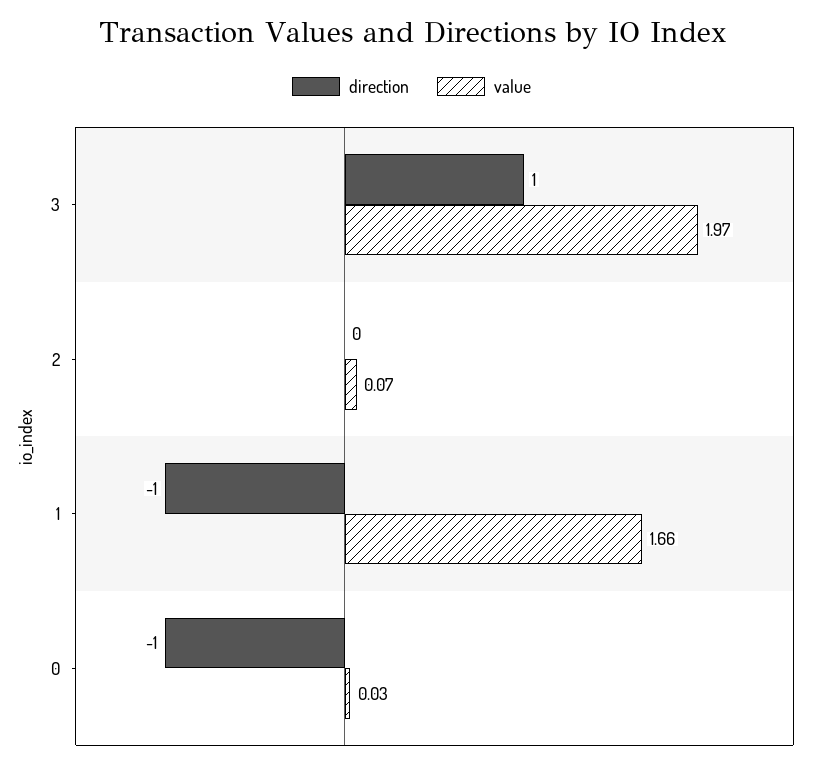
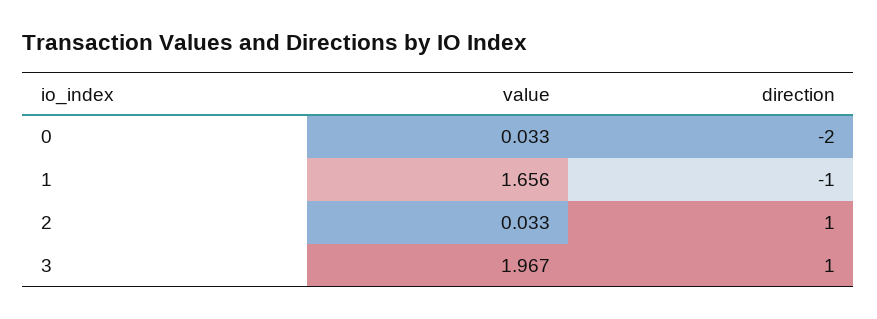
  {
    "direction": {
      "3": 1,
-     "2": 0,
+     "2": 1,
      "1": -1,
-     "0": -1
+     "0": -2
    },
    "value": {
      "3": 1.967,
-     "2": 0.07,
+     "2": 0.033,
      "1": 1.656,
      "0": 0.033
    }
  }

